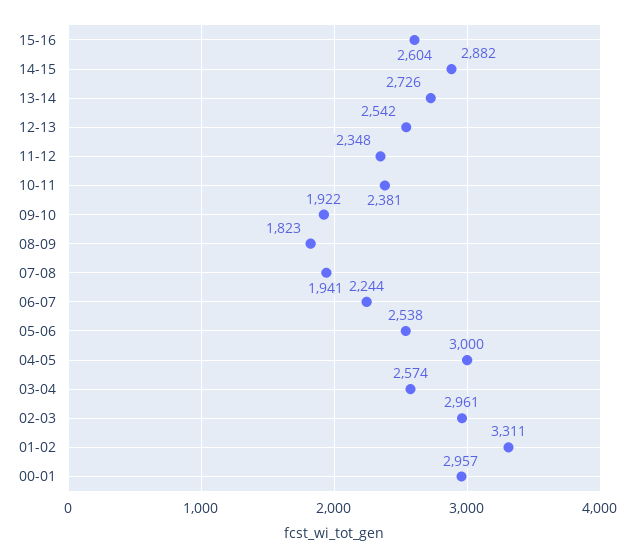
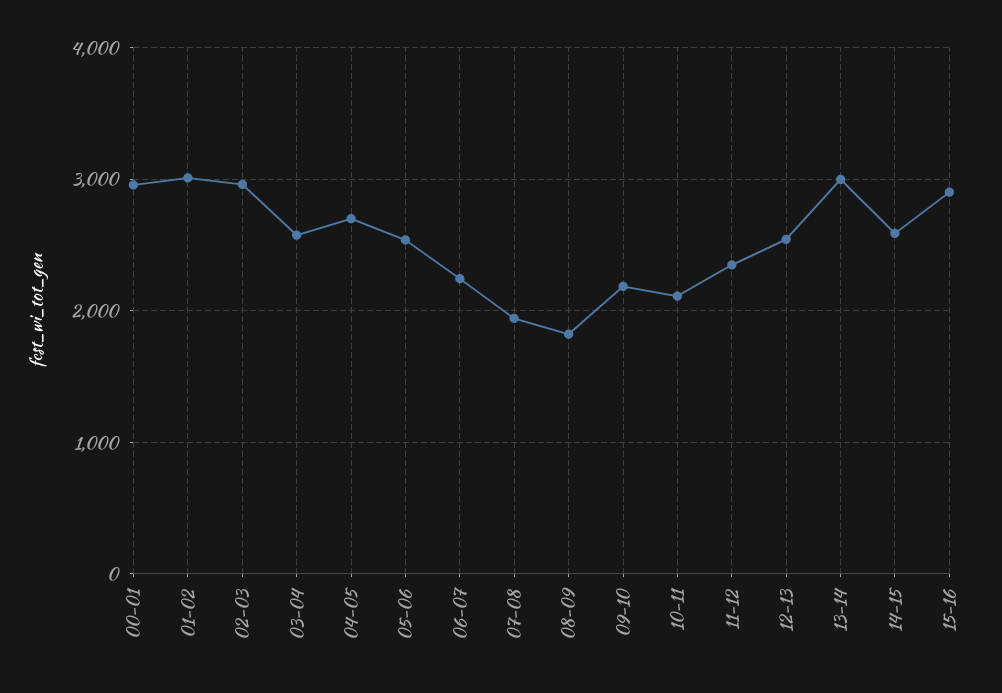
  {
-   "15-16": 2604,
+   "15-16": 2900,
-   "14-15": 2882,
+   "14-15": 2600,
-   "13-14": 2726,
+   "13-14": 3000,
    "12-13": 2542,
    "11-12": 2348,
-   "10-11": 2381,
+   "10-11": 2100,
-   "09-10": 1922,
+   "09-10": 2200,
    "08-09": 1823,
    "07-08": 1941,
    "06-07": 2244,
    "05-06": 2538,
-   "04-05": 3000,
+   "04-05": 2700,
    "03-04": 2574,
    "02-03": 2961,
-   "01-02": 3311,
+   "01-02": 3000,
    "00-01": 2957
  }

